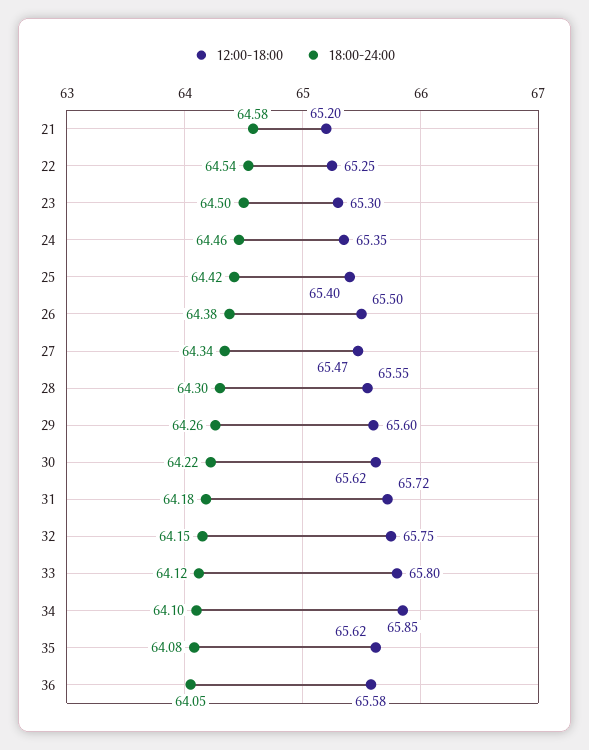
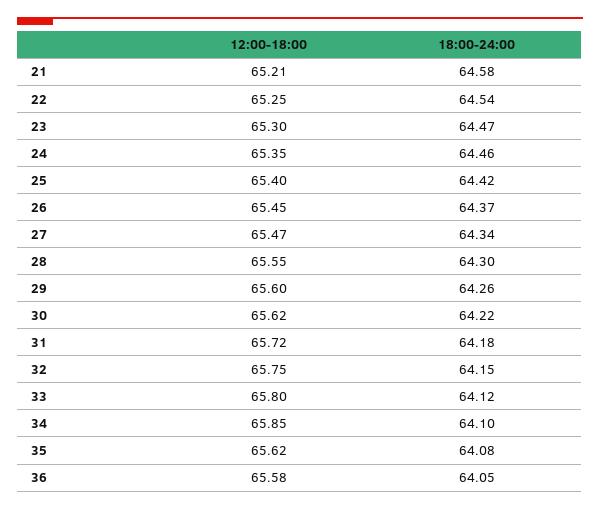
  {
    "12:00-18:00": {
-     "21": 65.2,
+     "21": 65.21,
      "22": 65.25,
      "23": 65.3,
      "24": 65.35,
      "25": 65.4,
-     "26": 65.5,
+     "26": 65.45,
      "27": 65.47,
      "28": 65.55,
      "29": 65.6,
      "30": 65.62,
      "31": 65.72,
      "32": 65.75,
      "33": 65.8,
      "34": 65.85,
      "35": 65.62,
      "36": 65.58
    },
    "18:00-24:00": {
      "21": 64.58,
      "22": 64.54,
-     "23": 64.5,
+     "23": 64.47,
      "24": 64.46,
      "25": 64.42,
-     "26": 64.38,
+     "26": 64.37,
      "27": 64.34,
      "28": 64.3,
      "29": 64.26,
      "30": 64.22,
      "31": 64.18,
      "32": 64.15,
      "33": 64.12,
      "34": 64.1,
      "35": 64.08,
      "36": 64.05
    }
  }

